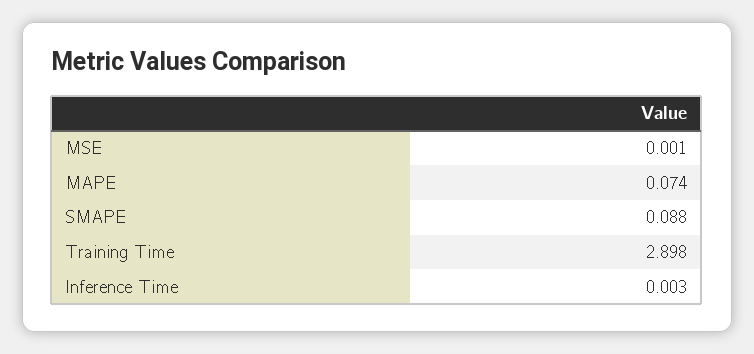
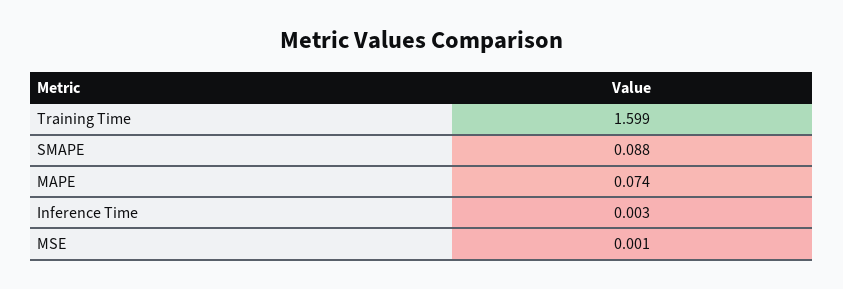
  {
    "MSE": 0.001,
    "MAPE": 0.074,
    "SMAPE": 0.088,
-   "Training Time": 2.898,
+   "Training Time": 1.599,
    "Inference Time": 0.003
  }

